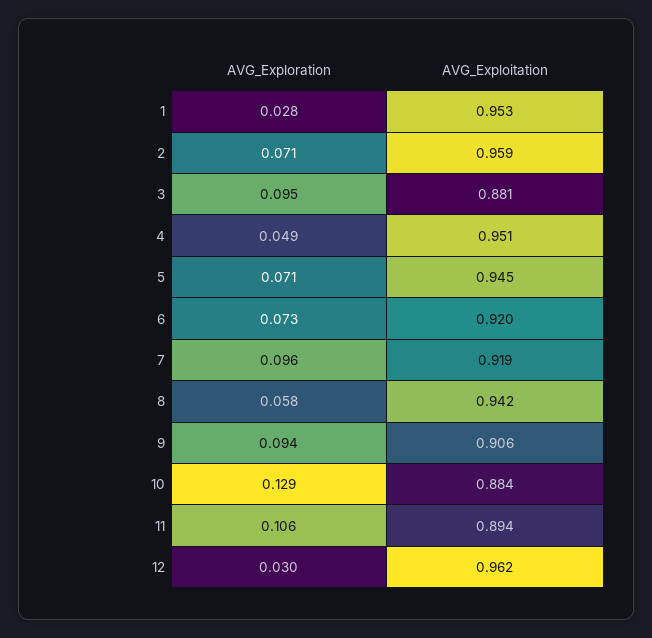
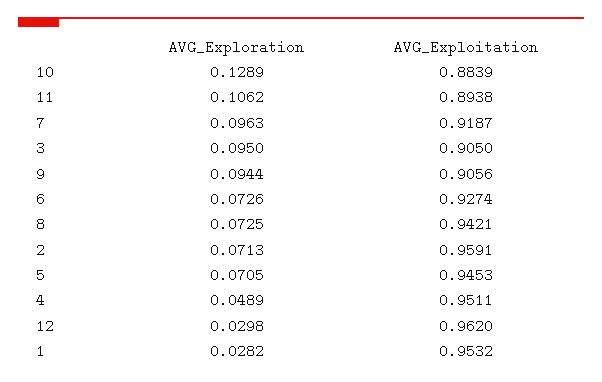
  {
    "AVG_Exploration": {
      "1": 0.0282,
      "2": 0.0713,
      "3": 0.095,
      "4": 0.0489,
      "5": 0.0705,
      "6": 0.0726,
      "7": 0.0963,
-     "8": 0.058,
+     "8": 0.0725,
      "9": 0.0944,
      "10": 0.1289,
      "11": 0.1062,
      "12": 0.0298
    },
    "AVG_Exploitation": {
      "1": 0.9532,
      "2": 0.9591,
-     "3": 0.881,
+     "3": 0.905,
      "4": 0.9511,
      "5": 0.9453,
-     "6": 0.92,
+     "6": 0.9274,
      "7": 0.9187,
      "8": 0.9421,
      "9": 0.9056,
      "10": 0.8839,
      "11": 0.8938,
      "12": 0.962
    }
  }

